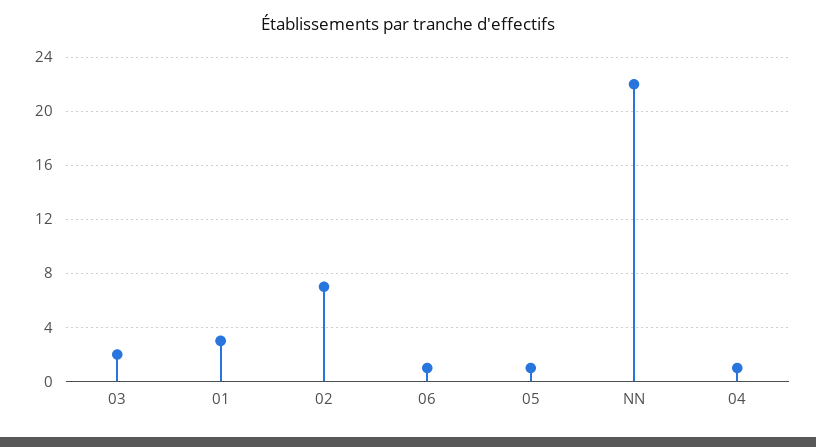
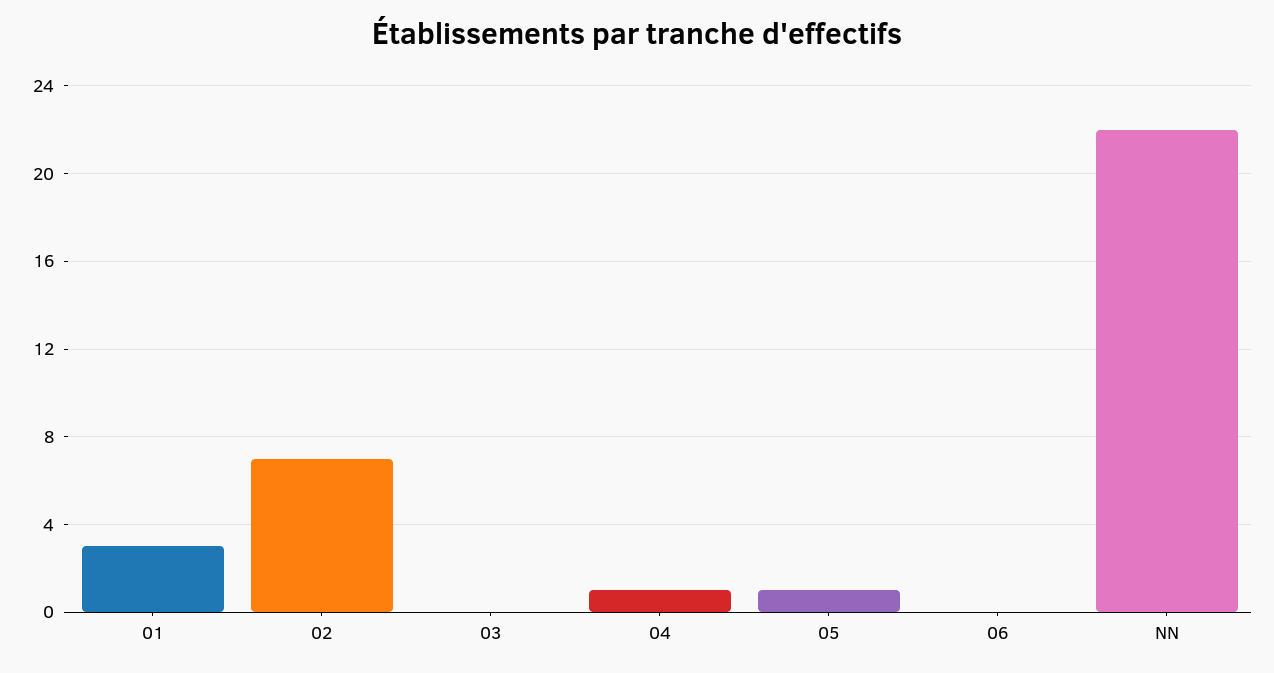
  {
-   "03": 2,
+   "03": 0,
    "01": 3,
    "02": 7,
-   "06": 1,
+   "06": 0,
    "05": 1,
    "NN": 22,
    "04": 1
  }

